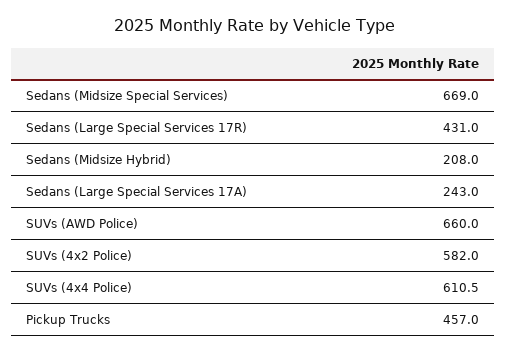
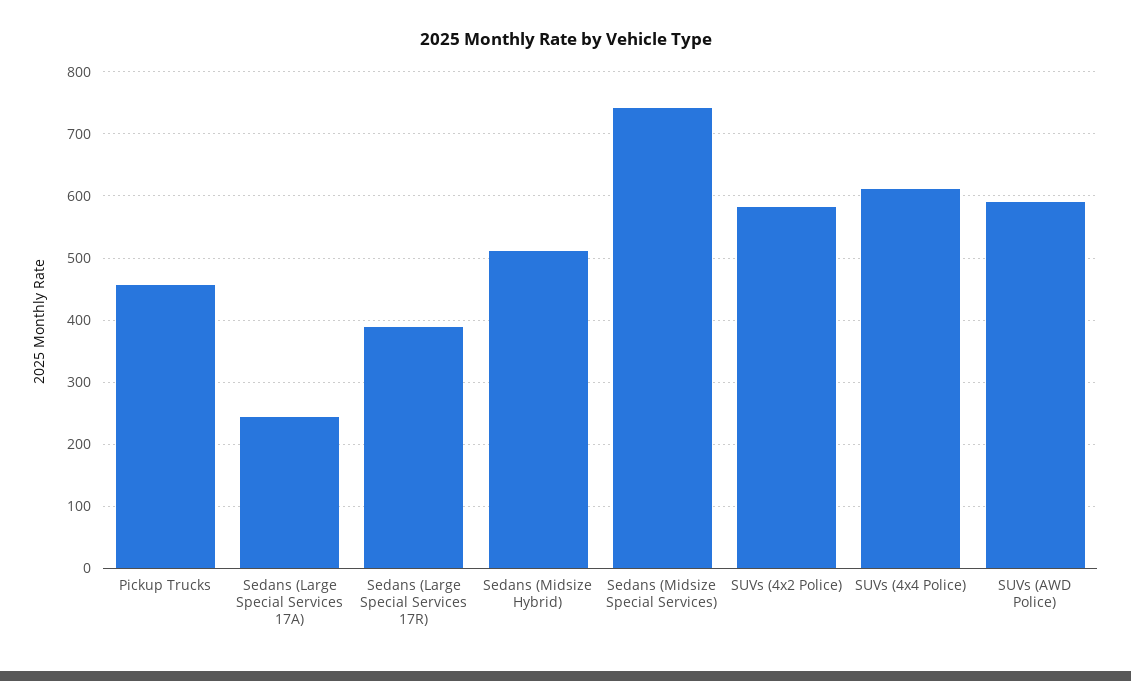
  {
-   "Sedans (Midsize Special Services)": 669,
+   "Sedans (Midsize Special Services)": 740,
-   "Sedans (Large Special Services 17R)": 431,
+   "Sedans (Large Special Services 17R)": 390,
-   "Sedans (Midsize Hybrid)": 208,
+   "Sedans (Midsize Hybrid)": 510,
    "Sedans (Large Special Services 17A)": 243,
-   "SUVs (AWD Police)": 660,
+   "SUVs (AWD Police)": 590,
    "SUVs (4x2 Police)": 582,
    "SUVs (4x4 Police)": 610.5,
    "Pickup Trucks": 457
  }

